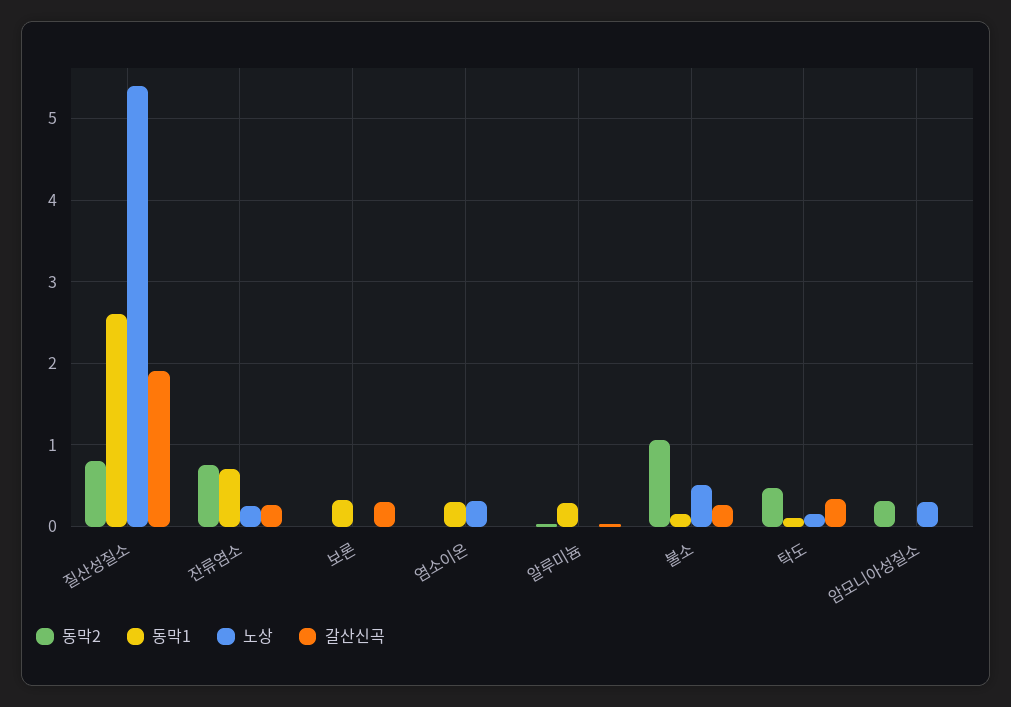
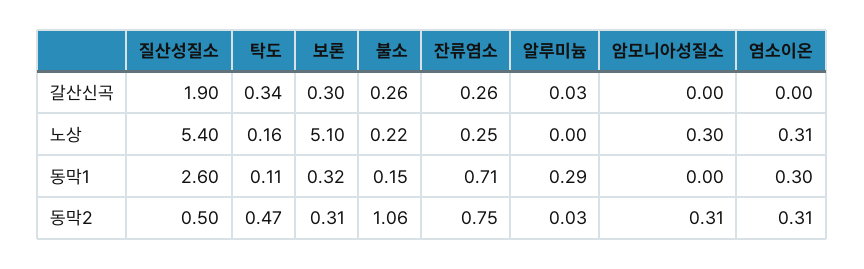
  {
    "동막2": {
-     "질산성질소": 0.8,
+     "질산성질소": 0.5,
      "잔류염소": 0.75,
-     "보론": 0,
+     "보론": 0.31,
-     "염소이온": 0,
+     "염소이온": 0.31,
      "알루미늄": 0.03,
      "불소": 1.06,
      "탁도": 0.47,
      "암모니아성질소": 0.31
    },
    "동막1": {
      "질산성질소": 2.6,
      "잔류염소": 0.71,
      "보론": 0.32,
      "염소이온": 0.3,
      "알루미늄": 0.29,
      "불소": 0.15,
      "탁도": 0.11,
      "암모니아성질소": 0
    },
    "노상": {
      "질산성질소": 5.4,
      "잔류염소": 0.25,
-     "보론": 0,
+     "보론": 5.1,
      "염소이온": 0.31,
      "알루미늄": 0,
-     "불소": 0.5,
+     "불소": 0.22,
      "탁도": 0.16,
      "암모니아성질소": 0.3
    },
    "갈산신곡": {
      "질산성질소": 1.9,
      "잔류염소": 0.26,
      "보론": 0.3,
      "염소이온": 0,
      "알루미늄": 0.03,
      "불소": 0.26,
      "탁도": 0.34,
      "암모니아성질소": 0
    }
  }

